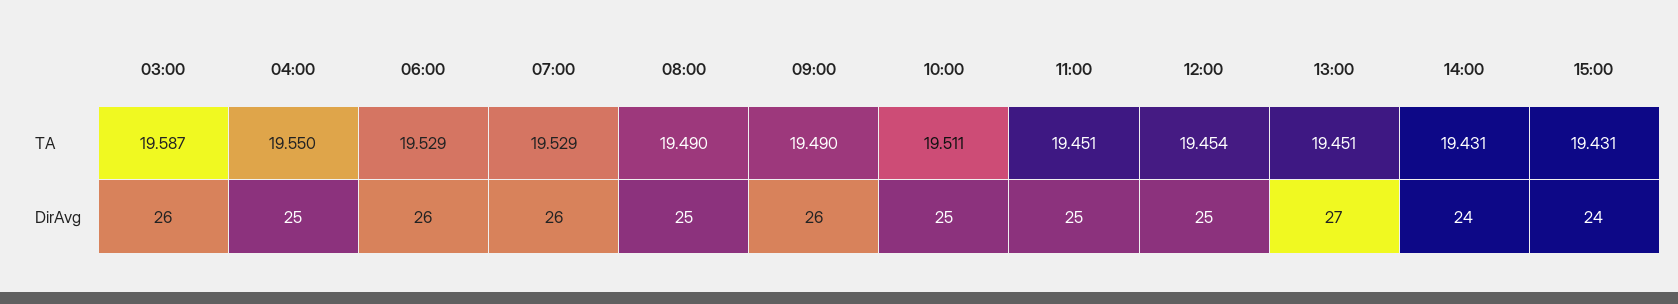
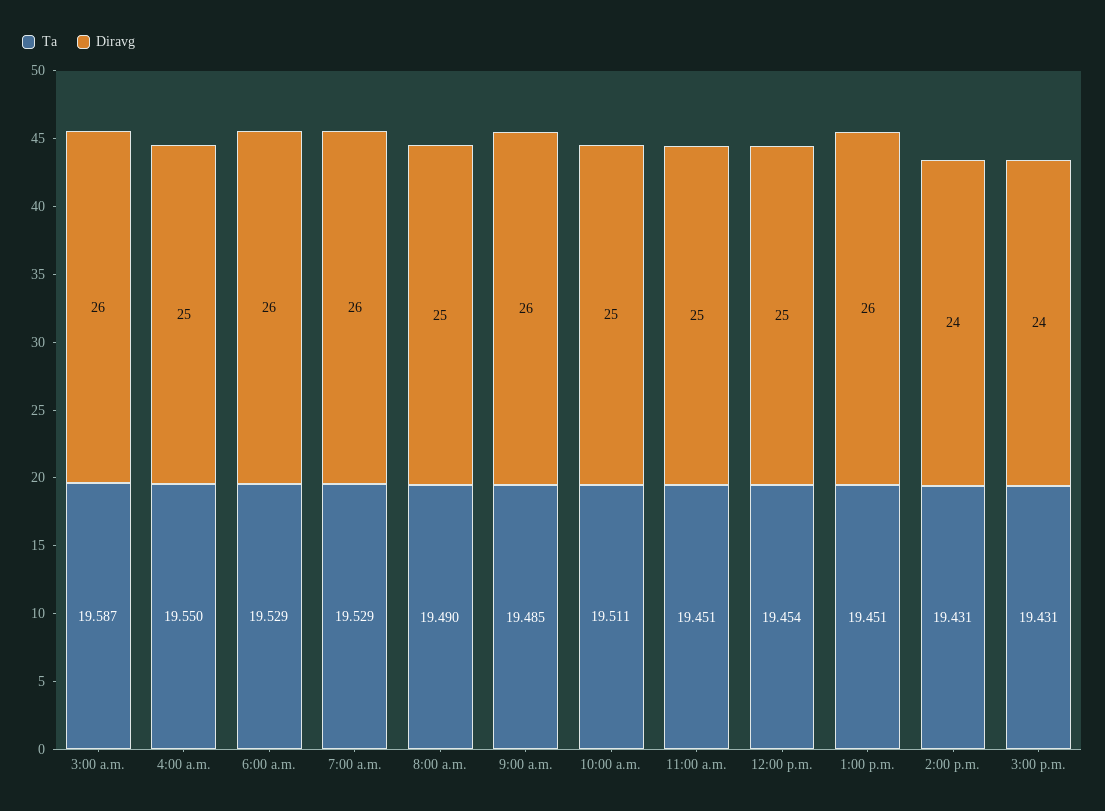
  {
    "TA": {
      "03:00": 19.587,
      "04:00": 19.55,
      "06:00": 19.529,
      "07:00": 19.529,
      "08:00": 19.49,
-     "09:00": 19.49,
+     "09:00": 19.485,
      "10:00": 19.511,
      "11:00": 19.451,
      "12:00": 19.454,
      "13:00": 19.451,
      "14:00": 19.431,
      "15:00": 19.431
    },
    "DirAvg": {
      "03:00": 26,
      "04:00": 25,
      "06:00": 26,
      "07:00": 26,
      "08:00": 25,
      "09:00": 26,
      "10:00": 25,
      "11:00": 25,
      "12:00": 25,
-     "13:00": 27,
+     "13:00": 26,
      "14:00": 24,
      "15:00": 24
    }
  }

